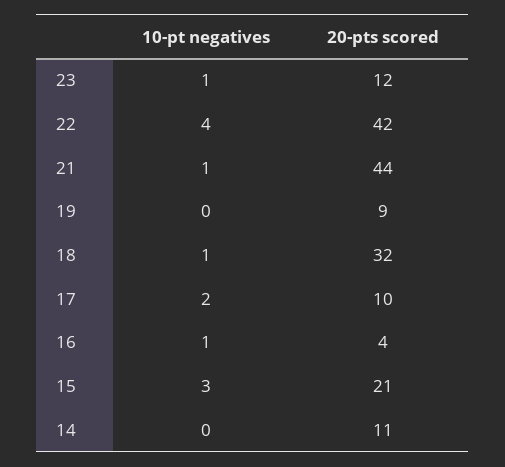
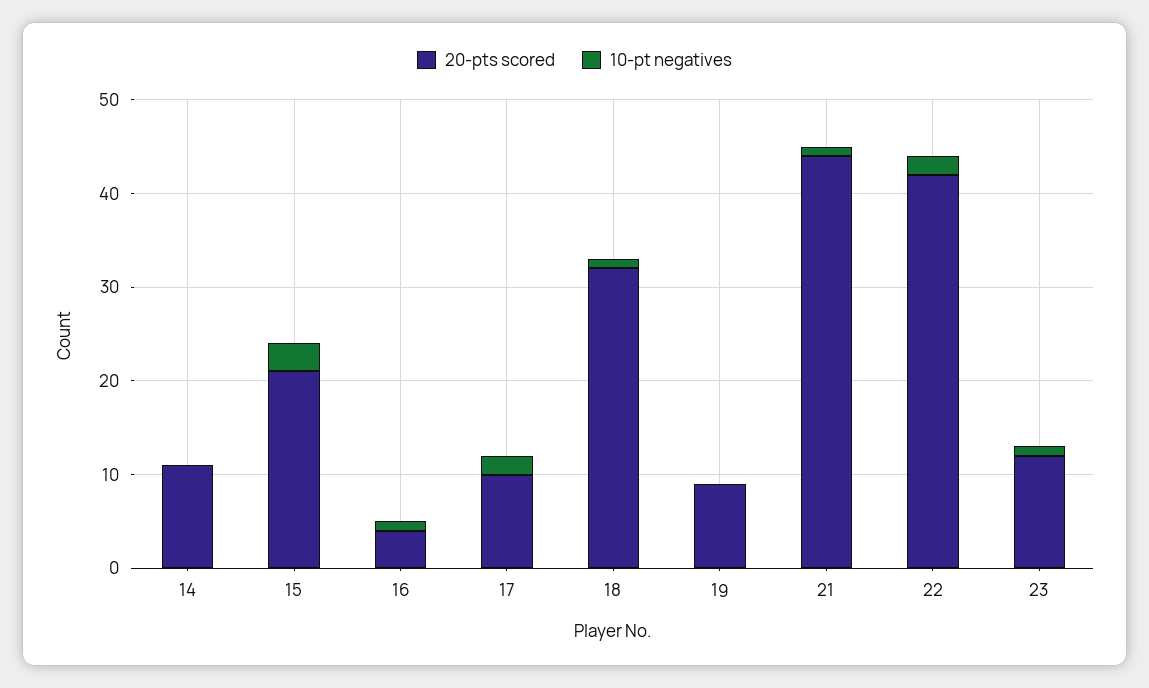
  {
    "10-pt negatives": {
      "23": 1,
-     "22": 4,
+     "22": 2,
      "21": 1,
      "19": 0,
      "18": 1,
      "17": 2,
      "16": 1,
      "15": 3,
      "14": 0
    },
    "20-pts scored": {
      "23": 12,
      "22": 42,
      "21": 44,
      "19": 9,
      "18": 32,
      "17": 10,
      "16": 4,
      "15": 21,
      "14": 11
    }
  }

